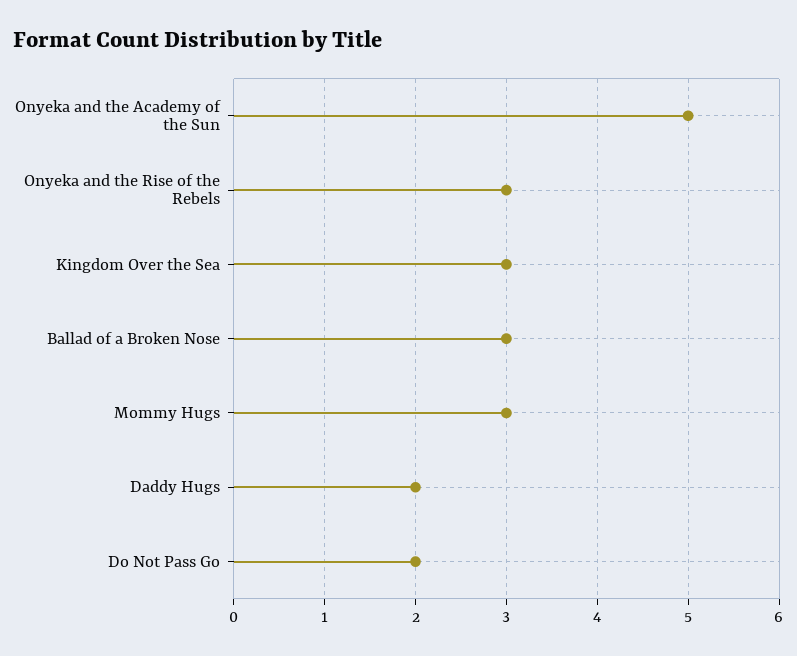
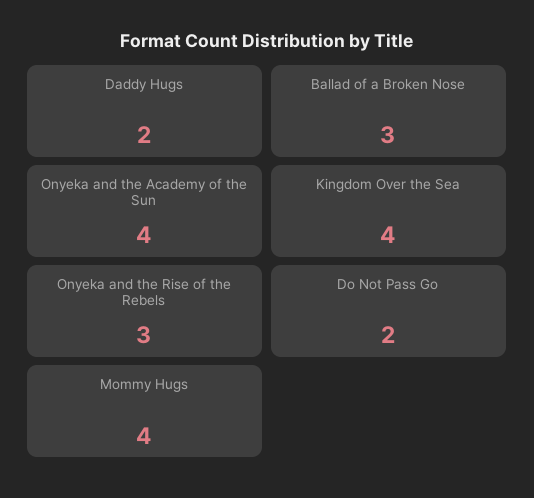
  {
-   "Onyeka and the Academy of the Sun": 5,
+   "Onyeka and the Academy of the Sun": 4,
    "Onyeka and the Rise of the Rebels": 3,
-   "Kingdom Over the Sea": 3,
+   "Kingdom Over the Sea": 4,
    "Ballad of a Broken Nose": 3,
-   "Mommy Hugs": 3,
+   "Mommy Hugs": 4,
    "Daddy Hugs": 2,
    "Do Not Pass Go": 2
  }

